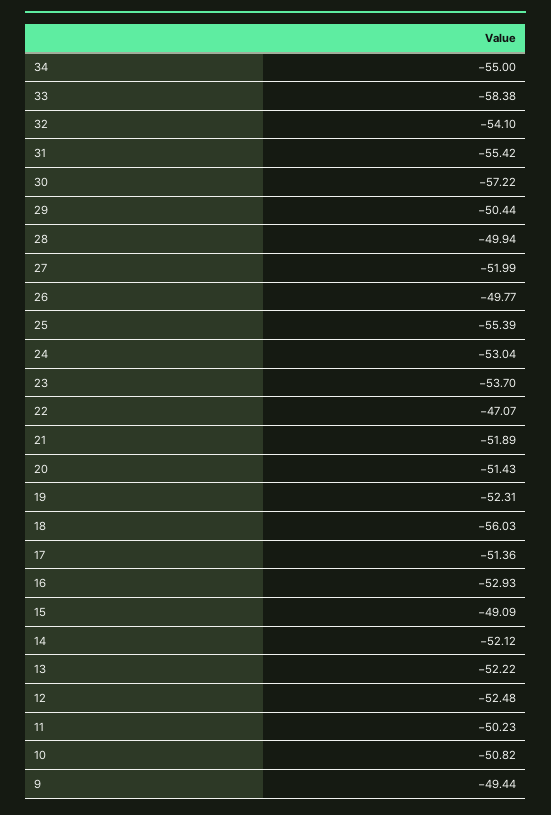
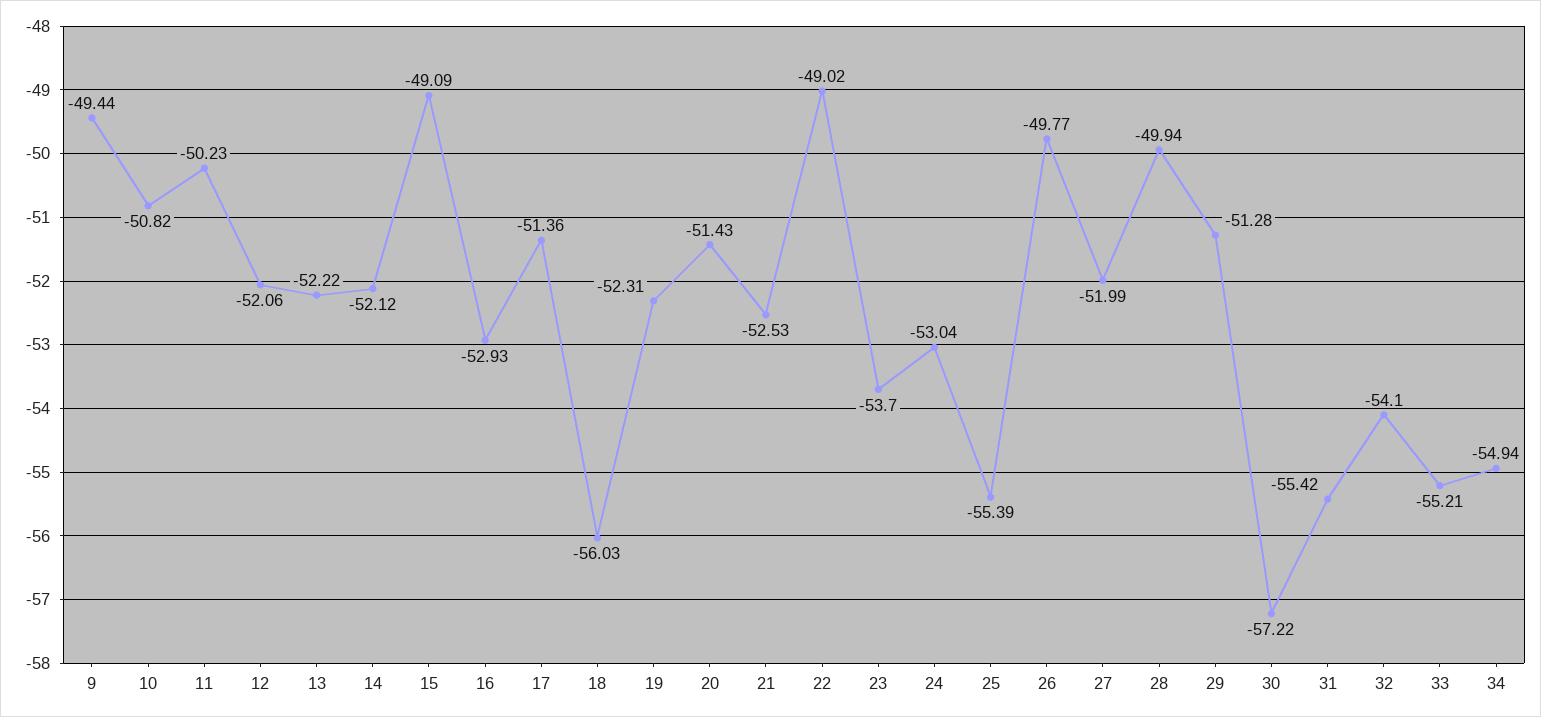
  {
-   "34": -55,
+   "34": -54.94,
-   "33": -58.38,
+   "33": -55.21,
    "32": -54.1,
    "31": -55.42,
    "30": -57.22,
-   "29": -50.44,
+   "29": -51.28,
    "28": -49.94,
    "27": -51.99,
    "26": -49.77,
    "25": -55.39,
    "24": -53.04,
    "23": -53.7,
-   "22": -47.07,
+   "22": -49.02,
-   "21": -51.89,
+   "21": -52.53,
    "20": -51.43,
    "19": -52.31,
    "18": -56.03,
    "17": -51.36,
    "16": -52.93,
    "15": -49.09,
    "14": -52.12,
    "13": -52.22,
-   "12": -52.48,
+   "12": -52.06,
    "11": -50.23,
    "10": -50.82,
    "9": -49.44
  }

